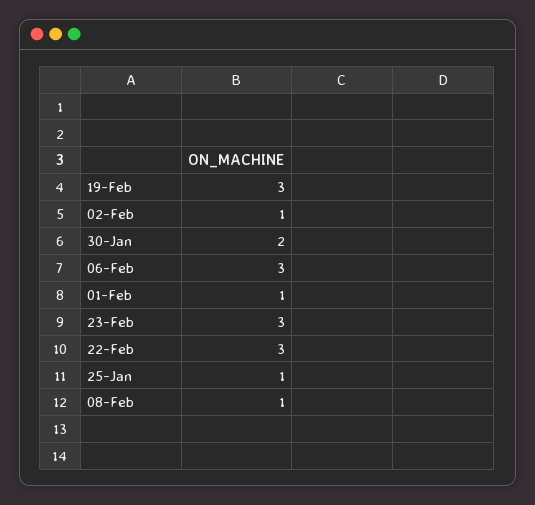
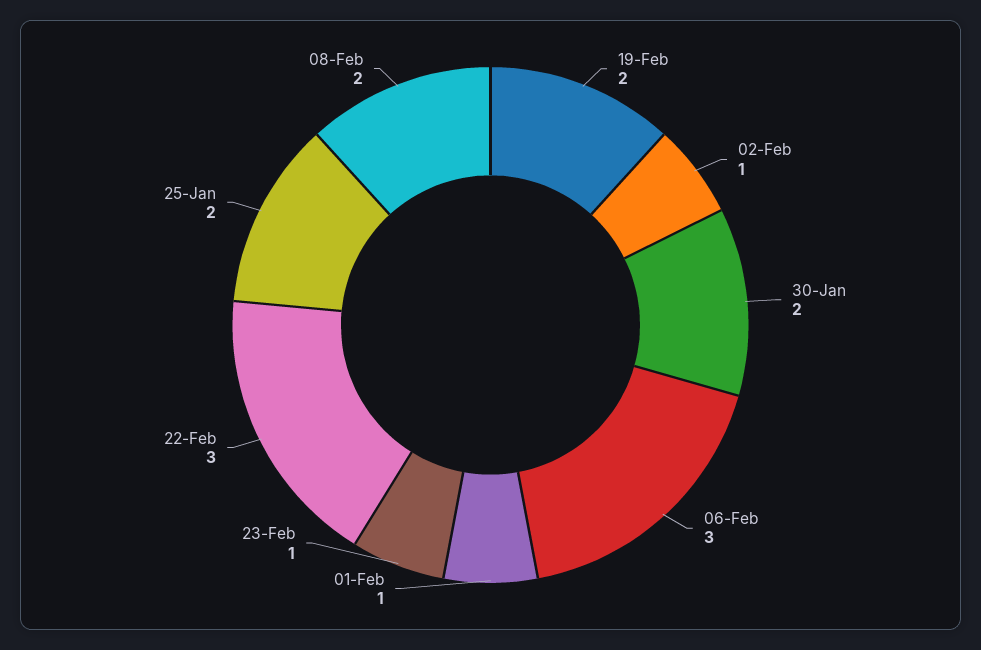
  {
-   "19-Feb": 3,
+   "19-Feb": 2,
    "02-Feb": 1,
    "30-Jan": 2,
    "06-Feb": 3,
    "01-Feb": 1,
-   "23-Feb": 3,
+   "23-Feb": 1,
    "22-Feb": 3,
-   "25-Jan": 1,
+   "25-Jan": 2,
-   "08-Feb": 1
+   "08-Feb": 2
  }

